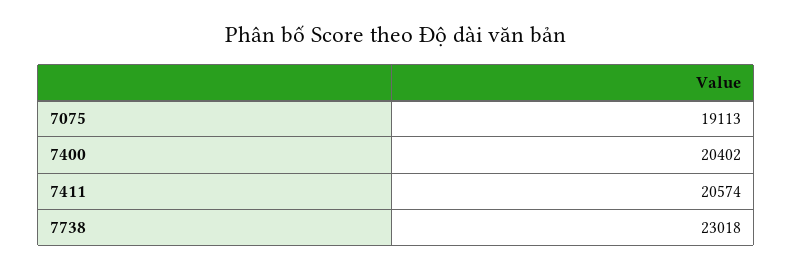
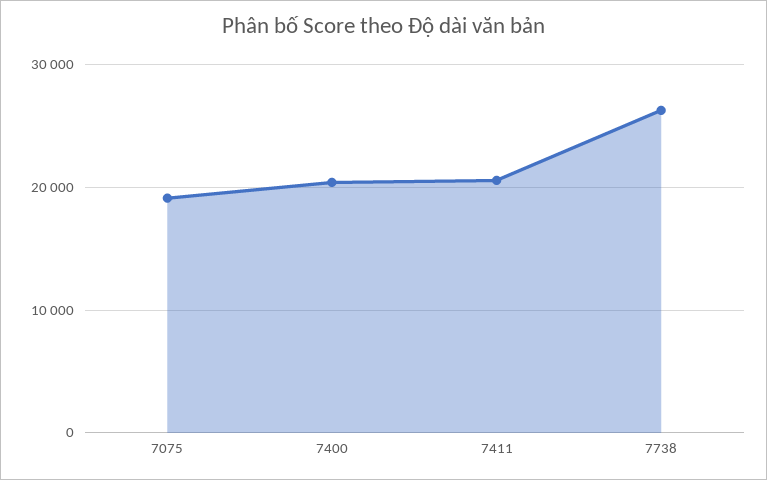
  {
    "7075": 19113,
    "7400": 20402,
    "7411": 20574,
-   "7738": 23018
+   "7738": 26000
  }

